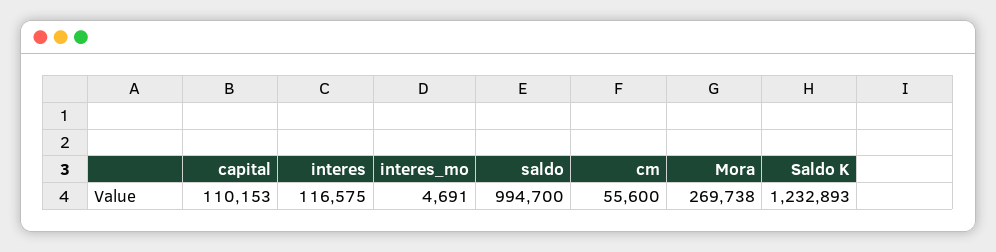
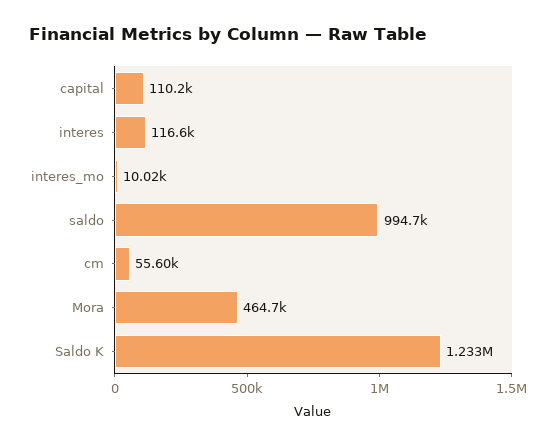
  {
    "capital": 110153,
    "interes": 116575,
-   "interes_mo": 4691,
+   "interes_mo": 10020,
    "saldo": 994700,
    "cm": 55600,
-   "Mora": 269738,
+   "Mora": 464700,
    "Saldo K": 1232893
  }

